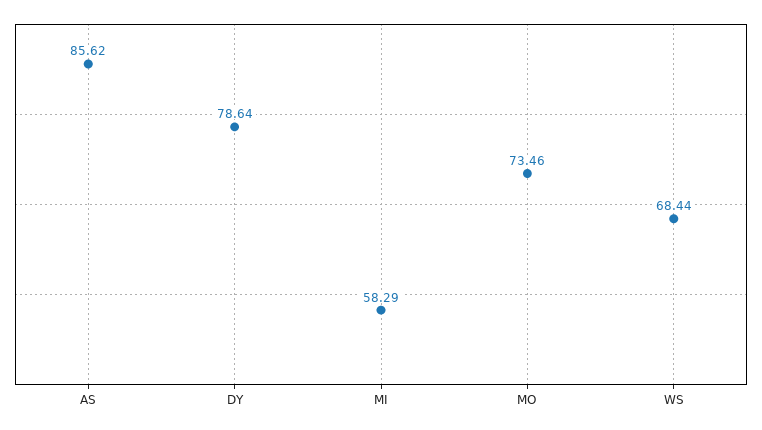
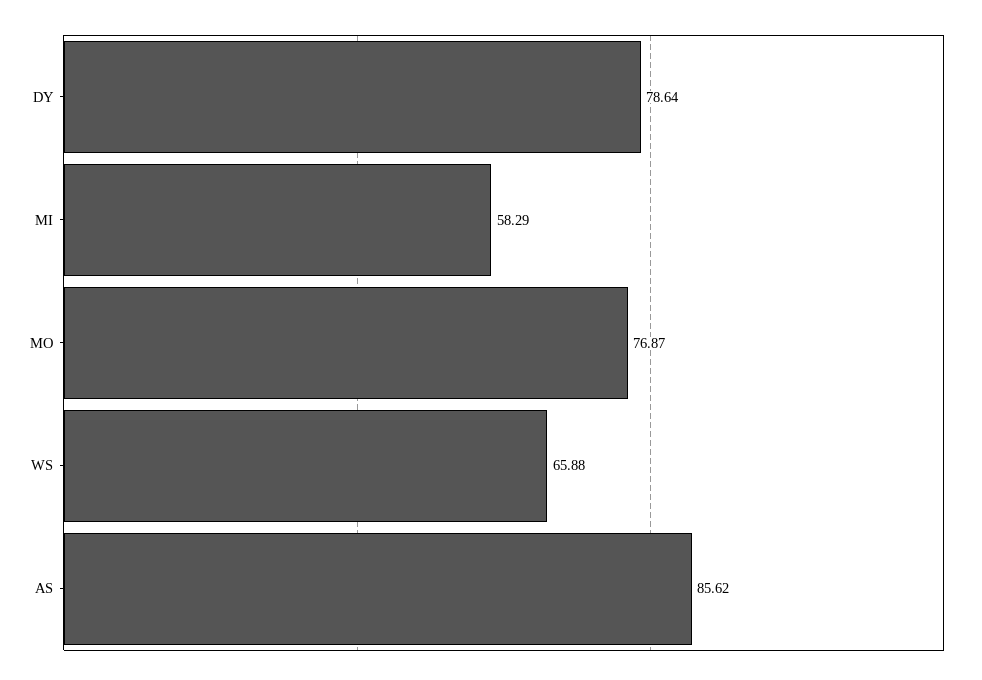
  {
    "AS": 85.62,
    "DY": 78.64,
    "MI": 58.29,
-   "MO": 73.46,
+   "MO": 76.87,
-   "WS": 68.44
+   "WS": 65.88
  }

